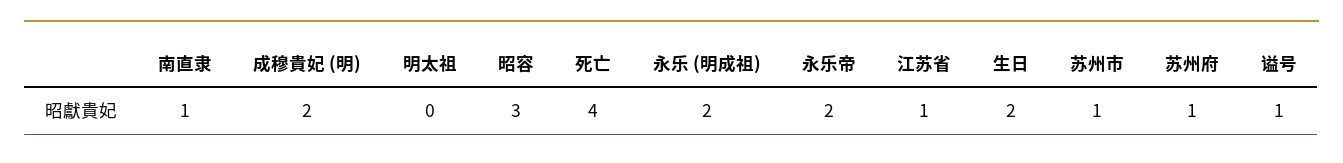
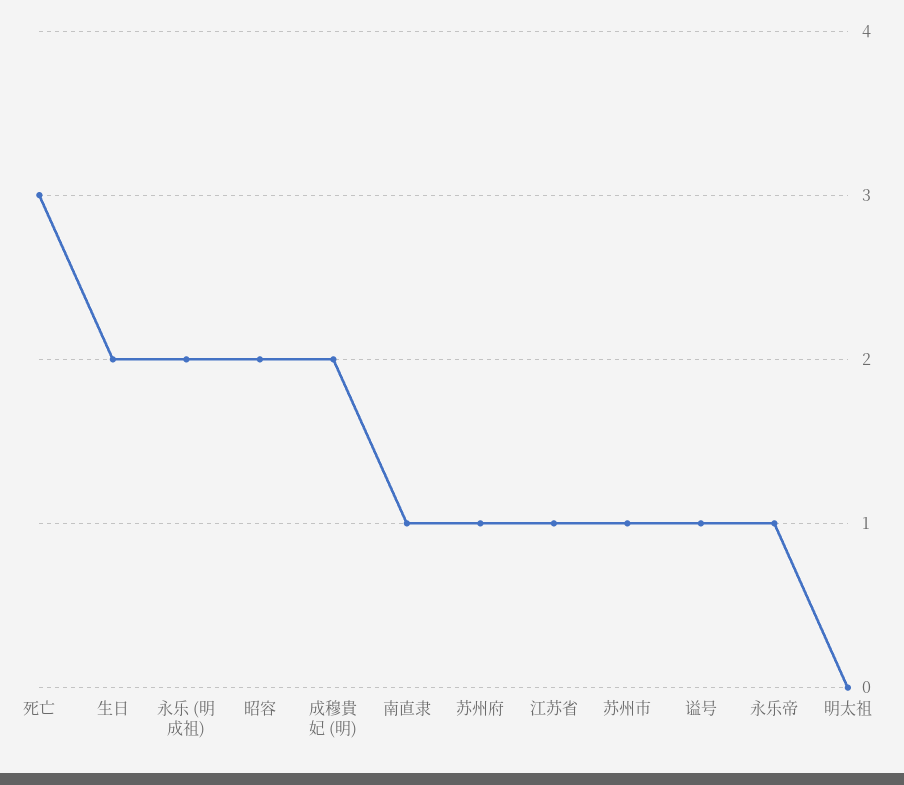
  {
    "南直隶": 1,
    "成穆貴妃 (明)": 2,
    "明太祖": 0,
-   "昭容": 3,
+   "昭容": 2,
-   "死亡": 4,
+   "死亡": 3,
    "永乐 (明成祖)": 2,
-   "永乐帝": 2,
+   "永乐帝": 1,
    "江苏省": 1,
    "生日": 2,
    "苏州市": 1,
    "苏州府": 1,
    "谥号": 1
  }

